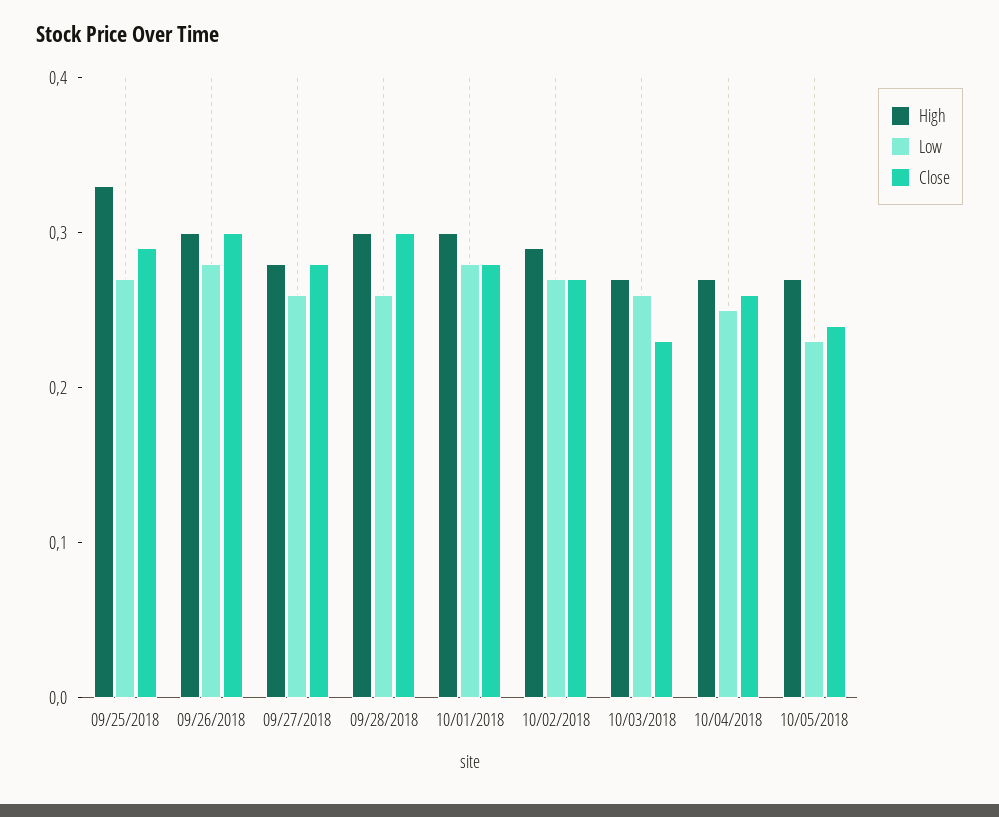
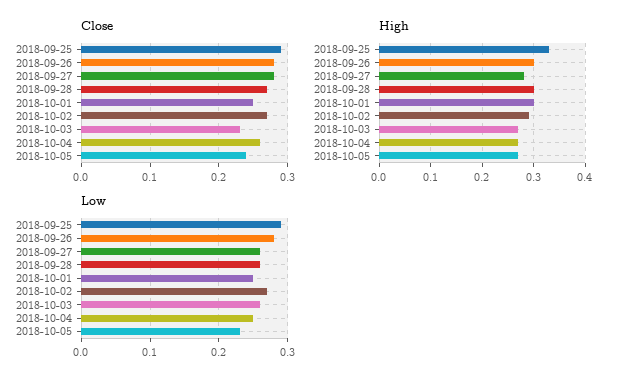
  {
    "High": {
      "09/25/2018": 0.33,
      "09/26/2018": 0.3,
      "09/27/2018": 0.28,
      "09/28/2018": 0.3,
      "10/01/2018": 0.3,
      "10/02/2018": 0.29,
      "10/03/2018": 0.27,
      "10/04/2018": 0.27,
      "10/05/2018": 0.27
    },
    "Low": {
-     "09/25/2018": 0.27,
+     "09/25/2018": 0.29,
      "09/26/2018": 0.28,
      "09/27/2018": 0.26,
      "09/28/2018": 0.26,
-     "10/01/2018": 0.28,
+     "10/01/2018": 0.25,
      "10/02/2018": 0.27,
      "10/03/2018": 0.26,
      "10/04/2018": 0.25,
      "10/05/2018": 0.23
    },
    "Close": {
      "09/25/2018": 0.29,
-     "09/26/2018": 0.3,
+     "09/26/2018": 0.28,
      "09/27/2018": 0.28,
-     "09/28/2018": 0.3,
+     "09/28/2018": 0.27,
-     "10/01/2018": 0.28,
+     "10/01/2018": 0.25,
      "10/02/2018": 0.27,
      "10/03/2018": 0.23,
      "10/04/2018": 0.26,
      "10/05/2018": 0.24
    }
  }

